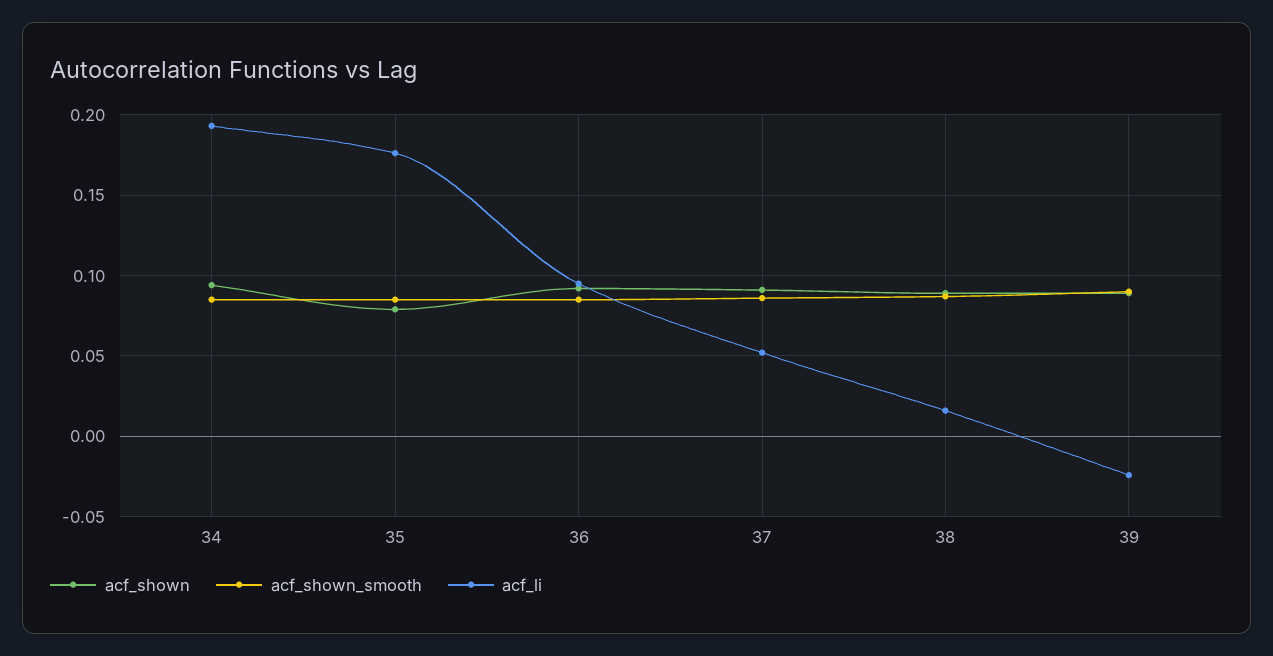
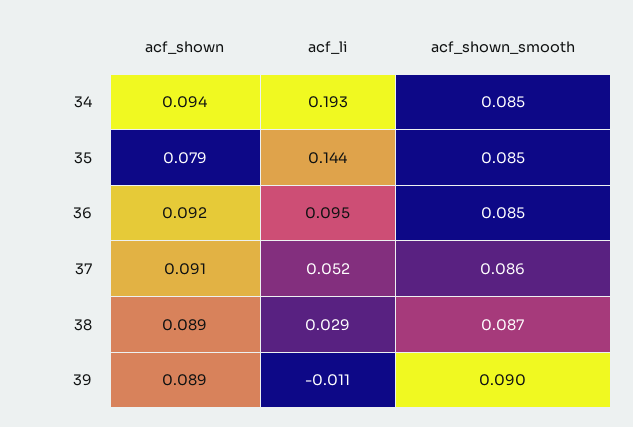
  {
    "acf_shown": {
      "34": 0.094,
      "35": 0.079,
      "36": 0.092,
      "37": 0.091,
      "38": 0.089,
      "39": 0.089
    },
    "acf_shown_smooth": {
      "34": 0.085,
      "35": 0.085,
      "36": 0.085,
      "37": 0.086,
      "38": 0.087,
      "39": 0.09
    },
    "acf_li": {
      "34": 0.193,
-     "35": 0.175,
+     "35": 0.144,
      "36": 0.095,
      "37": 0.052,
-     "38": 0.015,
+     "38": 0.029,
-     "39": -0.025
+     "39": -0.011
    }
  }

